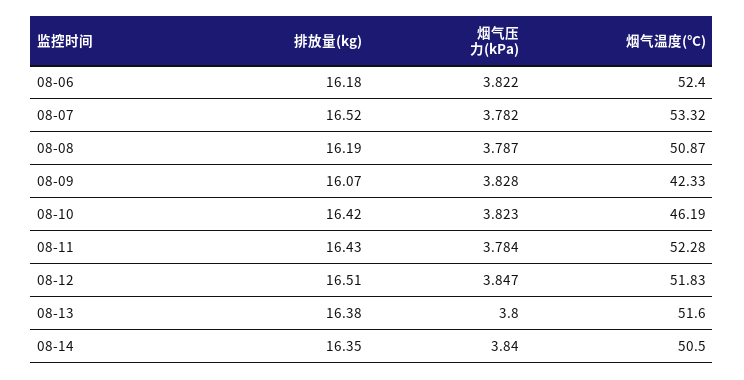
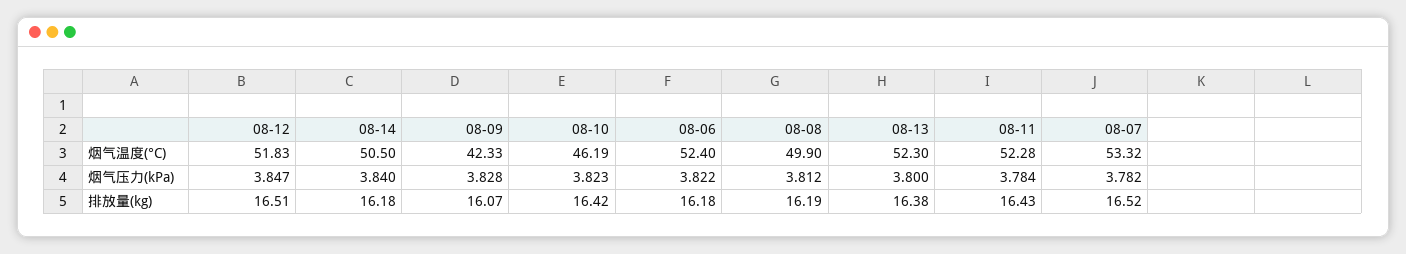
  {
    "排放量(kg)": {
      "08-06": 16.18,
      "08-07": 16.52,
      "08-08": 16.19,
      "08-09": 16.07,
      "08-10": 16.42,
      "08-11": 16.43,
      "08-12": 16.51,
      "08-13": 16.38,
-     "08-14": 16.35
+     "08-14": 16.18
    },
    "烟气压力(kPa)": {
      "08-06": 3.822,
      "08-07": 3.782,
-     "08-08": 3.787,
+     "08-08": 3.812,
      "08-09": 3.828,
      "08-10": 3.823,
      "08-11": 3.784,
      "08-12": 3.847,
      "08-13": 3.8,
      "08-14": 3.84
    },
    "烟气温度(°C)": {
      "08-06": 52.4,
      "08-07": 53.32,
-     "08-08": 50.87,
+     "08-08": 49.9,
      "08-09": 42.33,
      "08-10": 46.19,
      "08-11": 52.28,
      "08-12": 51.83,
-     "08-13": 51.6,
+     "08-13": 52.3,
      "08-14": 50.5
    }
  }

